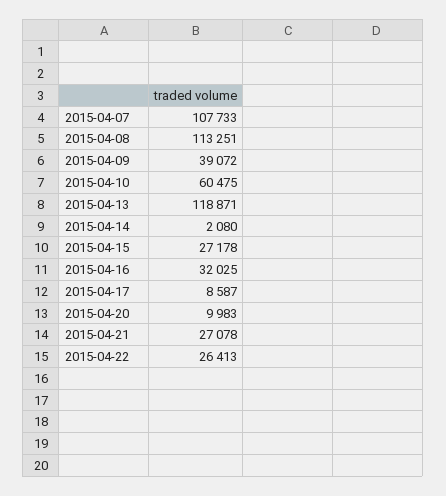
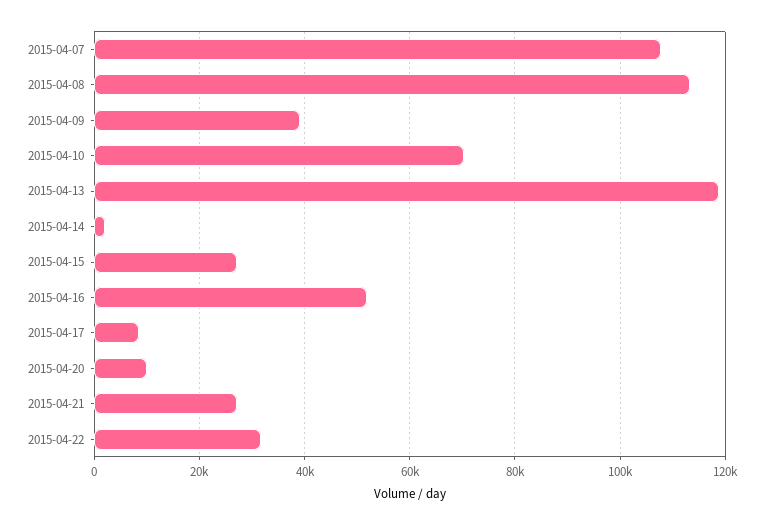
  {
    "2015-04-07": 107733,
    "2015-04-08": 113251,
    "2015-04-09": 39072,
-   "2015-04-10": 60475,
+   "2015-04-10": 70000,
    "2015-04-13": 118871,
    "2015-04-14": 2080,
    "2015-04-15": 27178,
-   "2015-04-16": 32025,
+   "2015-04-16": 52000,
    "2015-04-17": 8587,
    "2015-04-20": 9983,
    "2015-04-21": 27078,
-   "2015-04-22": 26413
+   "2015-04-22": 32000
  }

